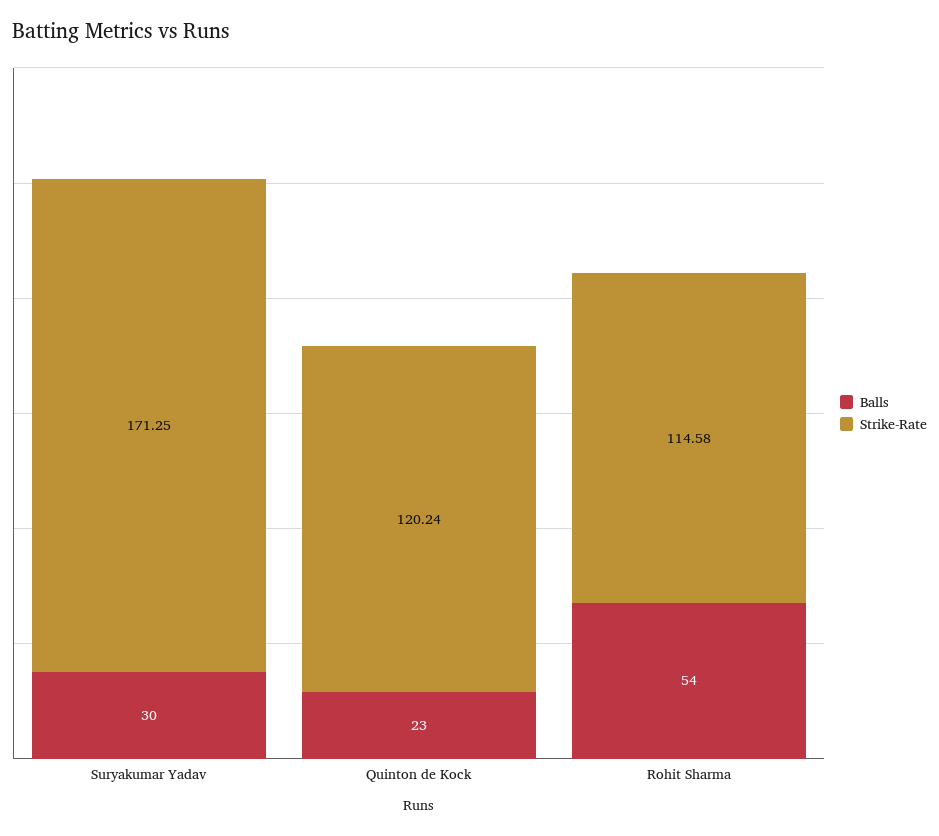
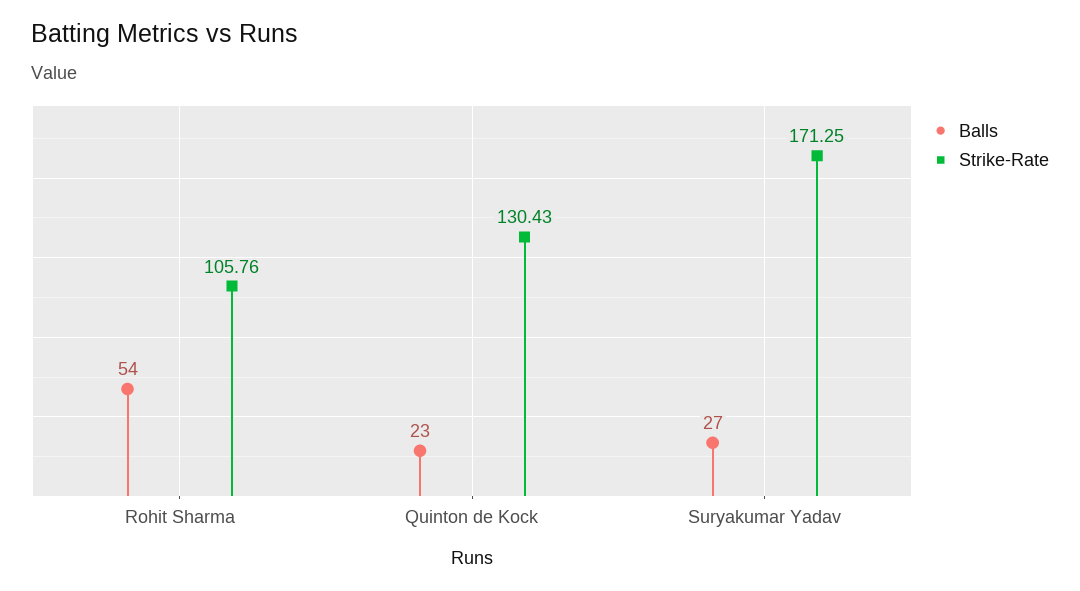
  {
    "Balls": {
-     "Suryakumar Yadav": 30,
+     "Suryakumar Yadav": 27,
      "Quinton de Kock": 23,
      "Rohit Sharma": 54
    },
    "Strike-Rate": {
      "Suryakumar Yadav": 171.25,
-     "Quinton de Kock": 120.24,
+     "Quinton de Kock": 130.43,
-     "Rohit Sharma": 114.58
+     "Rohit Sharma": 105.76
    }
  }

